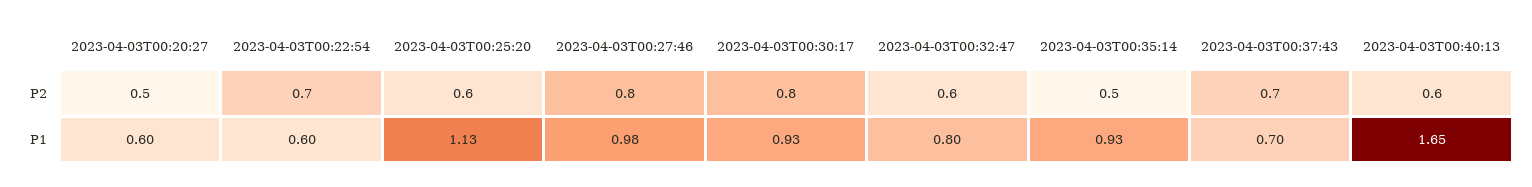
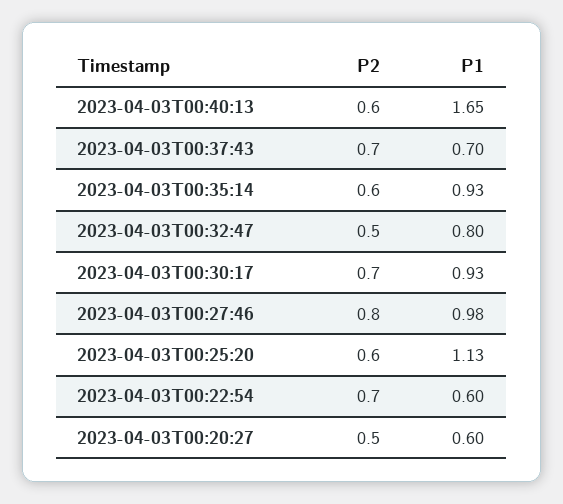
  {
    "2023-04-03T00:20:27": {
      "P2": 0.5,
      "P1": 0.6
    },
    "2023-04-03T00:22:54": {
      "P2": 0.7,
      "P1": 0.6
    },
    "2023-04-03T00:25:20": {
      "P2": 0.6,
      "P1": 1.13
    },
    "2023-04-03T00:27:46": {
      "P2": 0.8,
      "P1": 0.98
    },
    "2023-04-03T00:30:17": {
-     "P2": 0.8,
+     "P2": 0.7,
      "P1": 0.93
    },
    "2023-04-03T00:32:47": {
-     "P2": 0.6,
+     "P2": 0.5,
      "P1": 0.8
    },
    "2023-04-03T00:35:14": {
-     "P2": 0.5,
+     "P2": 0.6,
      "P1": 0.93
    },
    "2023-04-03T00:37:43": {
      "P2": 0.7,
      "P1": 0.7
    },
    "2023-04-03T00:40:13": {
      "P2": 0.6,
      "P1": 1.65
    }
  }

